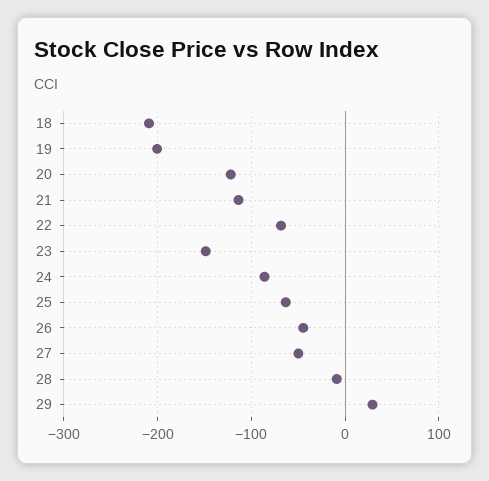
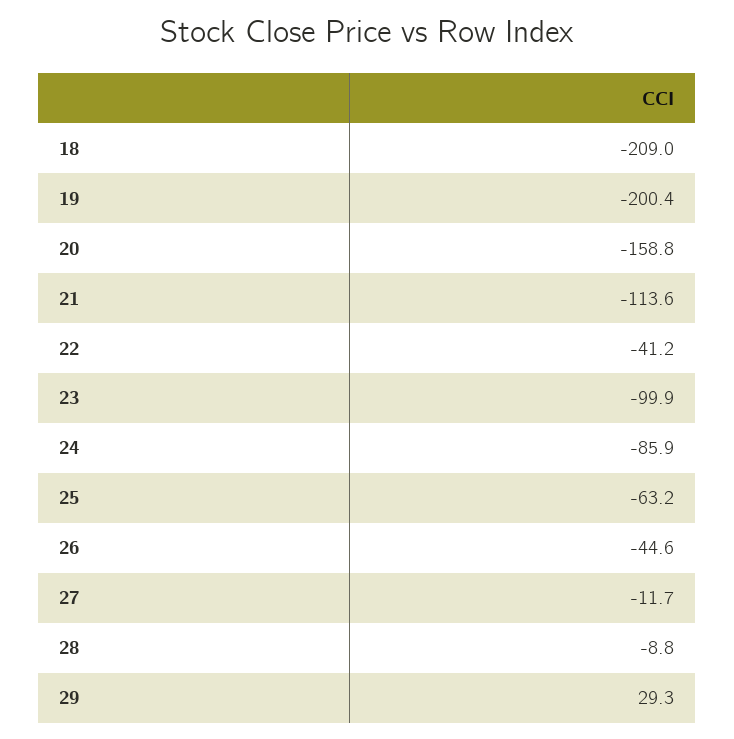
  {
    "18": -209,
    "19": -200.4,
-   "20": -120,
+   "20": -158.8,
    "21": -113.6,
-   "22": -70,
+   "22": -41.2,
-   "23": -150,
+   "23": -99.9,
    "24": -85.9,
    "25": -63.2,
    "26": -44.6,
-   "27": -50,
+   "27": -11.7,
    "28": -8.8,
    "29": 29.3
  }

